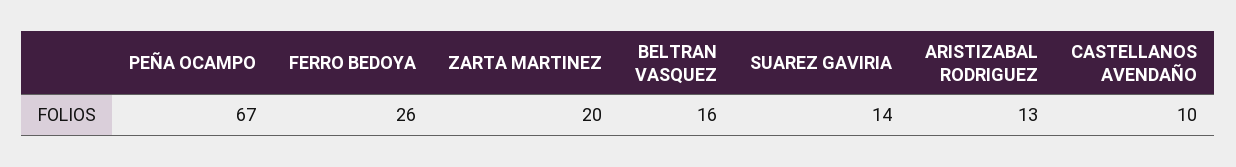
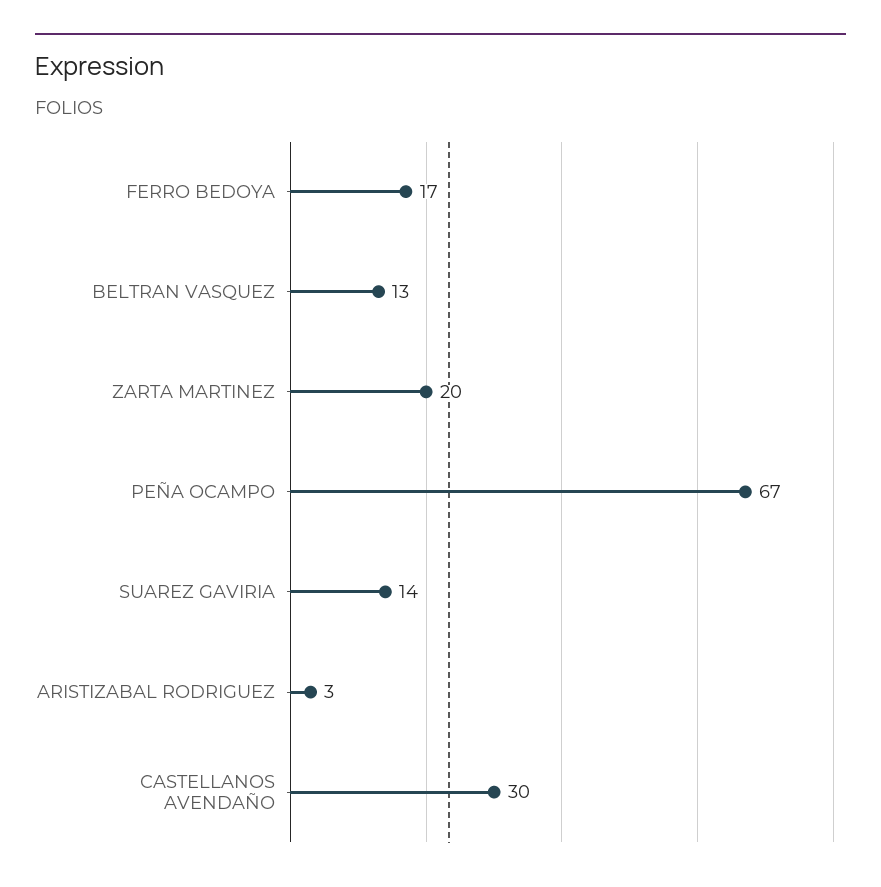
  {
    "PEÑA OCAMPO": 67,
-   "FERRO BEDOYA": 26,
+   "FERRO BEDOYA": 17,
    "ZARTA MARTINEZ": 20,
-   "BELTRAN VASQUEZ": 16,
+   "BELTRAN VASQUEZ": 13,
    "SUAREZ GAVIRIA": 14,
-   "ARISTIZABAL RODRIGUEZ": 13,
+   "ARISTIZABAL RODRIGUEZ": 3,
-   "CASTELLANOS AVENDAÑO": 10
+   "CASTELLANOS AVENDAÑO": 30
  }

